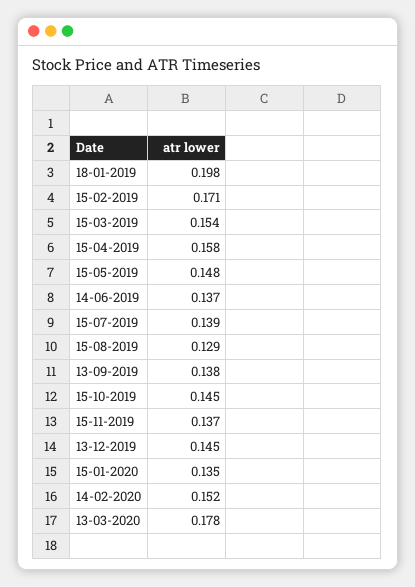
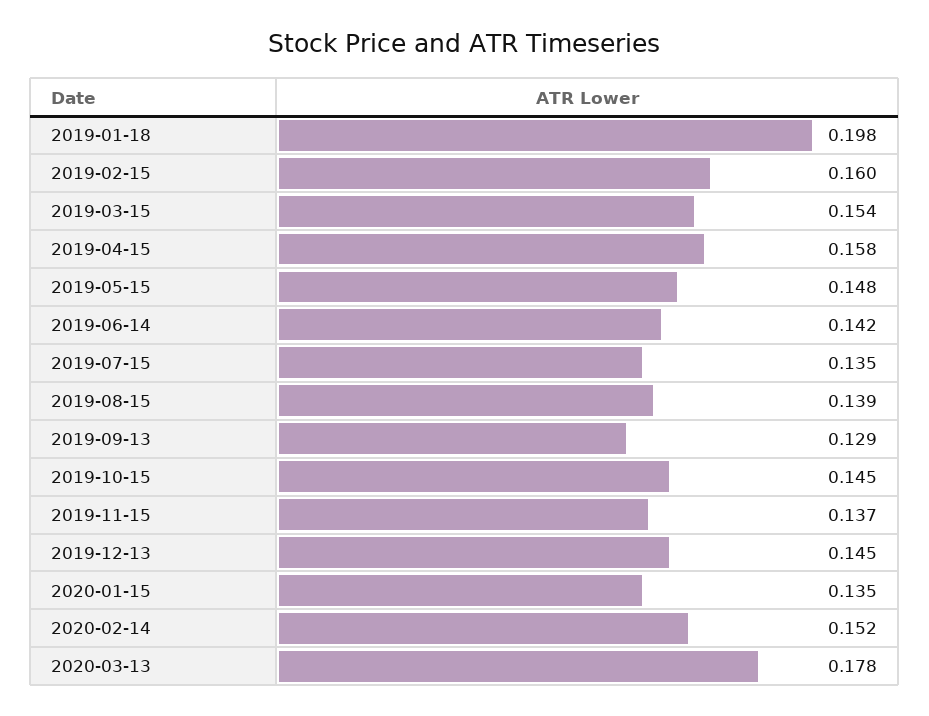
  {
    "18-01-2019": 0.198,
-   "15-02-2019": 0.171,
+   "15-02-2019": 0.16,
    "15-03-2019": 0.154,
    "15-04-2019": 0.158,
    "15-05-2019": 0.148,
-   "14-06-2019": 0.137,
+   "14-06-2019": 0.142,
-   "15-07-2019": 0.139,
+   "15-07-2019": 0.135,
-   "15-08-2019": 0.129,
+   "15-08-2019": 0.139,
-   "13-09-2019": 0.138,
+   "13-09-2019": 0.129,
    "15-10-2019": 0.145,
    "15-11-2019": 0.137,
    "13-12-2019": 0.145,
    "15-01-2020": 0.135,
    "14-02-2020": 0.152,
    "13-03-2020": 0.178
  }

